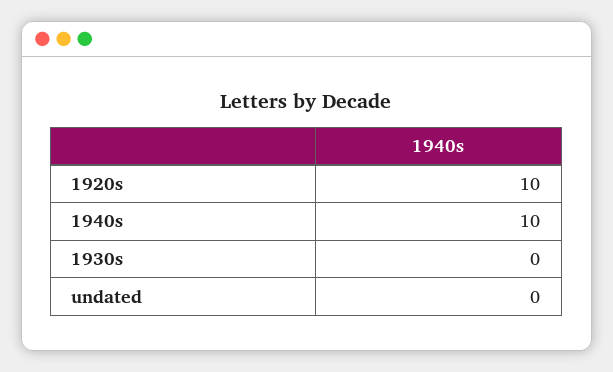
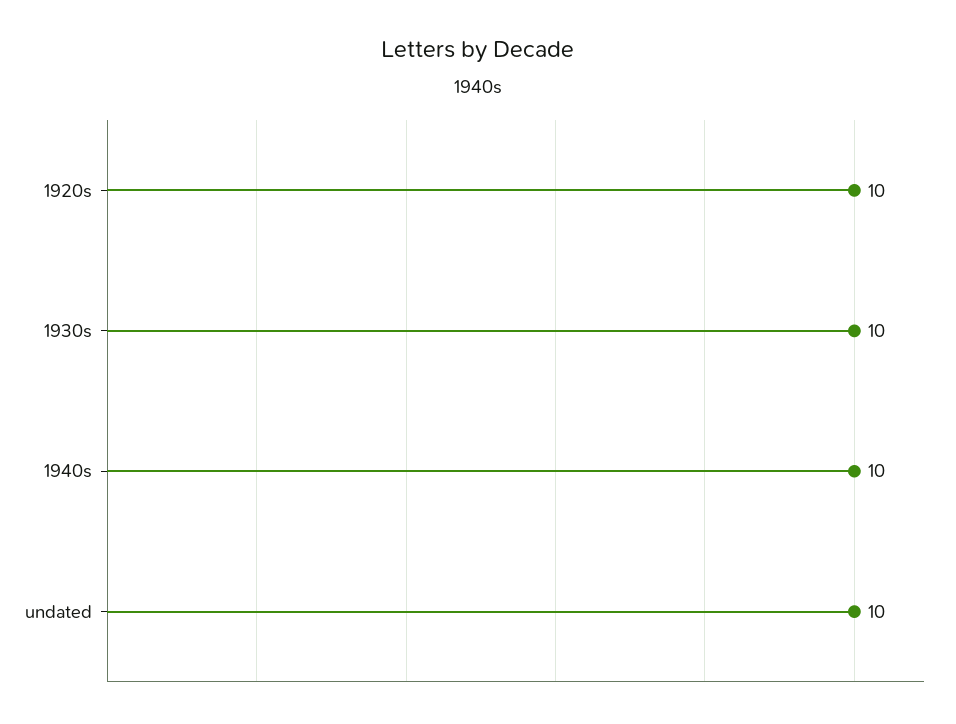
  {
    "1920s": 10,
    "1940s": 10,
-   "1930s": 0,
+   "1930s": 10,
-   "undated": 0
+   "undated": 10
  }

